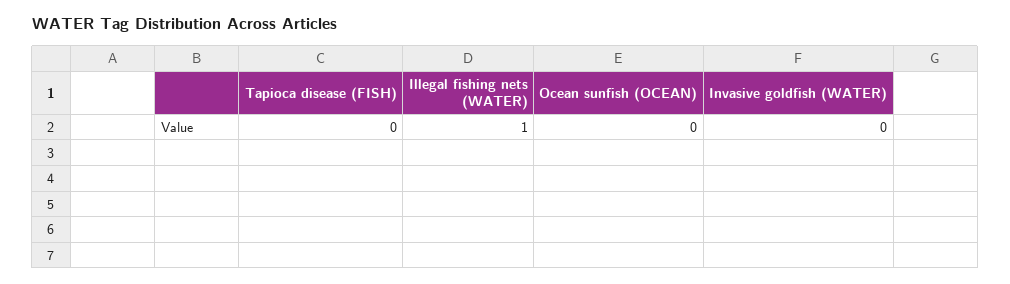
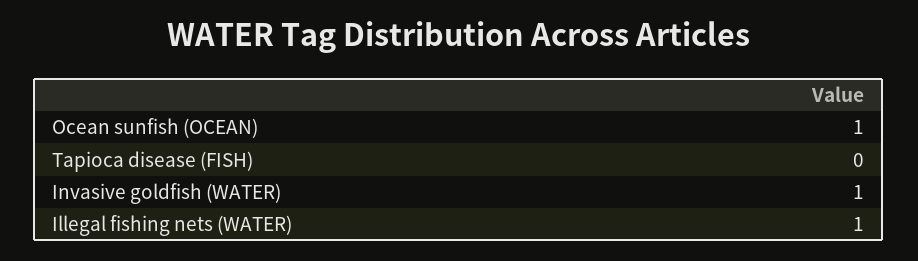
  {
    "Tapioca disease (FISH)": 0,
    "Illegal fishing nets (WATER)": 1,
-   "Ocean sunfish (OCEAN)": 0,
+   "Ocean sunfish (OCEAN)": 1,
-   "Invasive goldfish (WATER)": 0
+   "Invasive goldfish (WATER)": 1
  }

